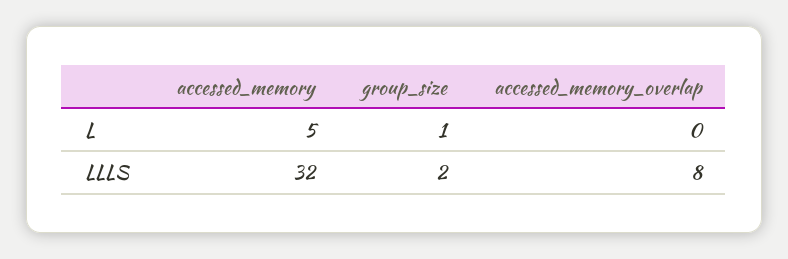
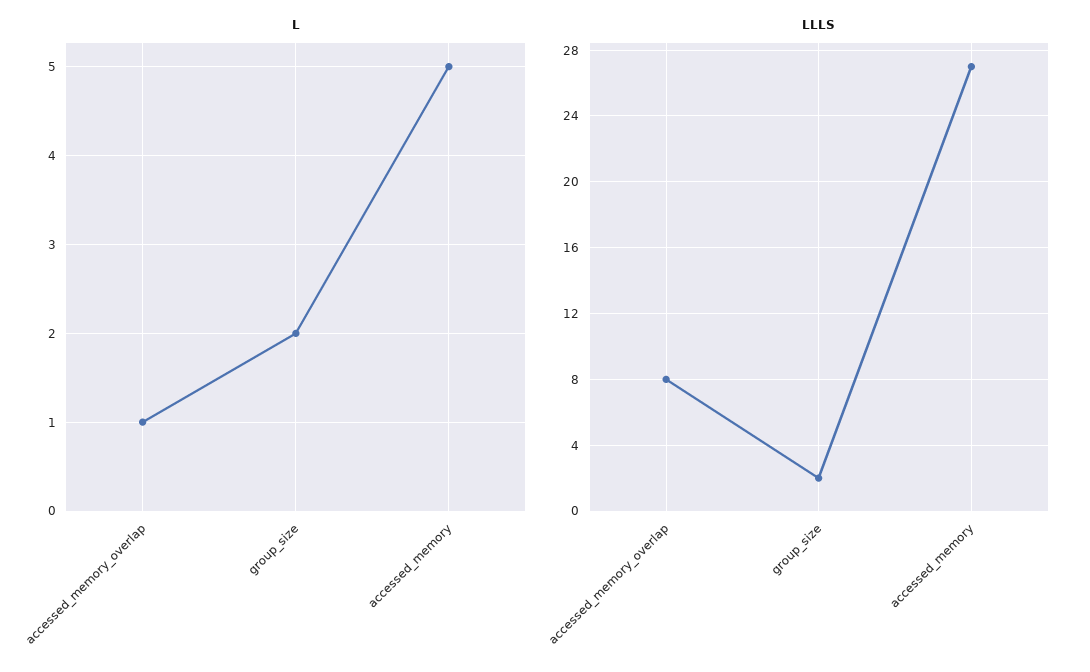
  {
    "L": {
      "accessed_memory": 5,
-     "group_size": 1,
+     "group_size": 2,
-     "accessed_memory_overlap": 0
+     "accessed_memory_overlap": 1
    },
    "LLLS": {
-     "accessed_memory": 32,
+     "accessed_memory": 27,
      "group_size": 2,
      "accessed_memory_overlap": 8
    }
  }

